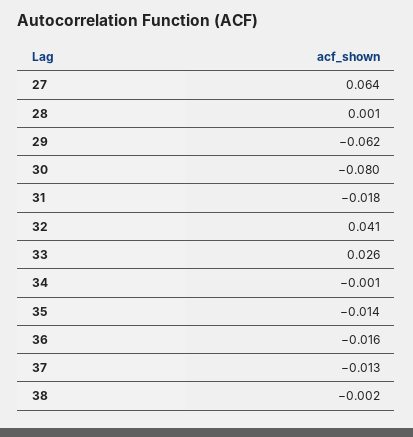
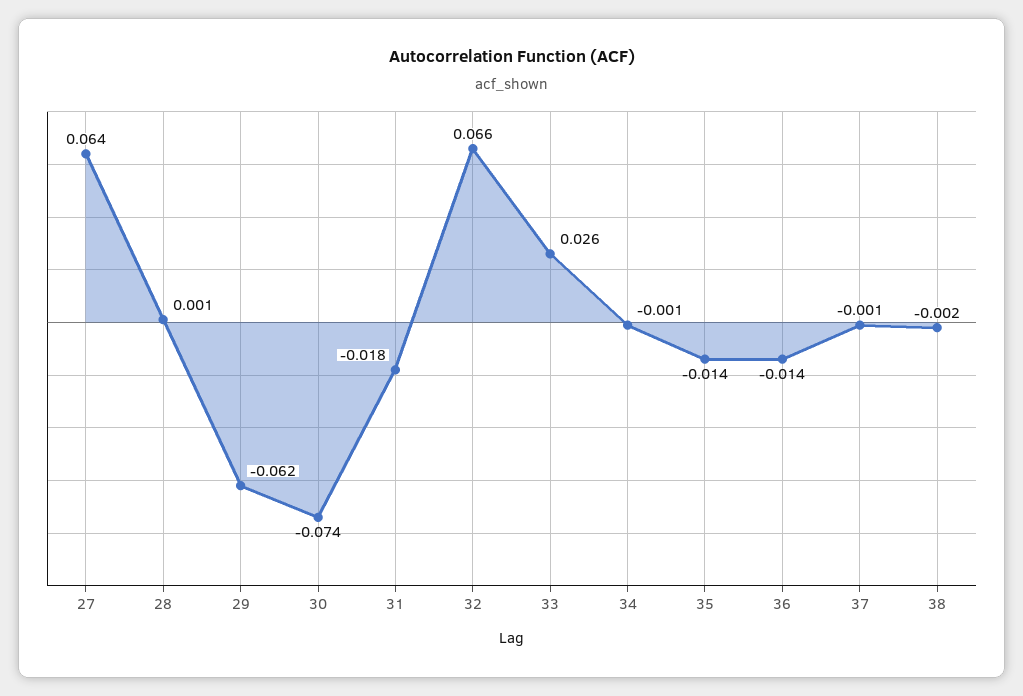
  {
    "27": 0.064,
    "28": 0.001,
    "29": -0.062,
-   "30": -0.08,
+   "30": -0.074,
    "31": -0.018,
-   "32": 0.041,
+   "32": 0.066,
    "33": 0.026,
    "34": -0.001,
    "35": -0.014,
-   "36": -0.016,
+   "36": -0.014,
-   "37": -0.013,
+   "37": -0.001,
    "38": -0.002
  }

